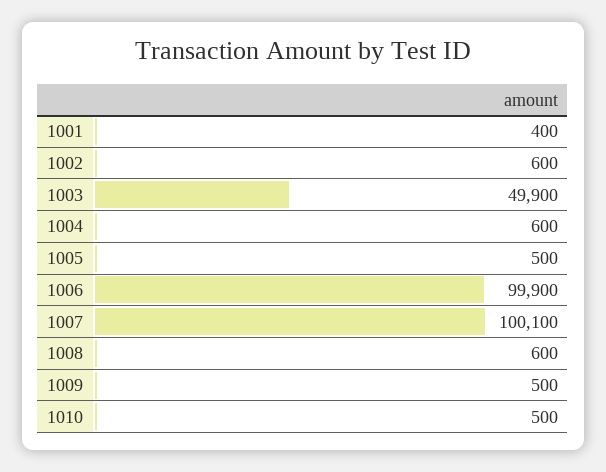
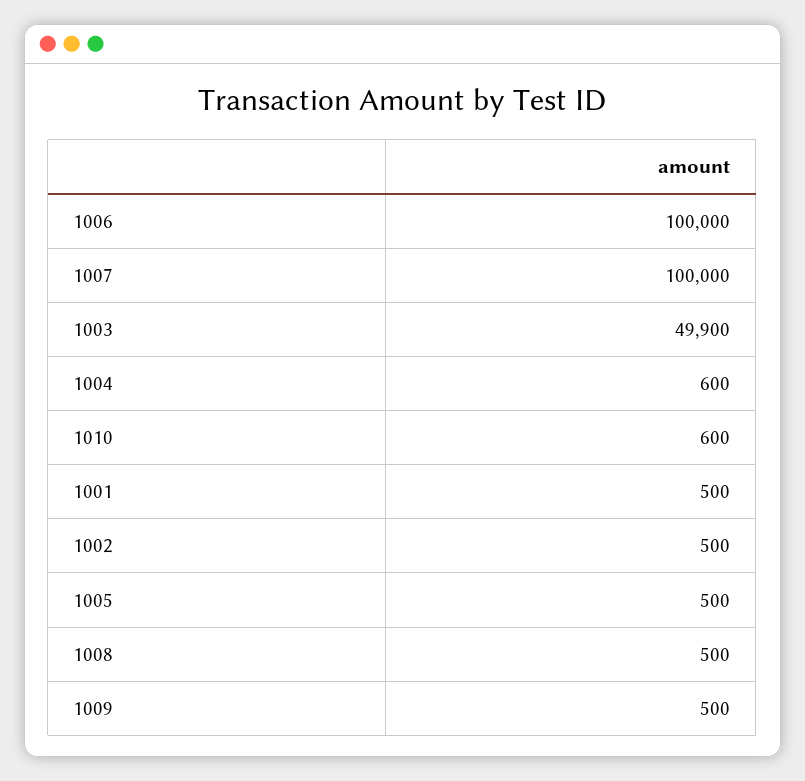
  {
-   "1001": 400,
+   "1001": 500,
-   "1002": 600,
+   "1002": 500,
    "1003": 49900,
    "1004": 600,
    "1005": 500,
-   "1006": 99900,
+   "1006": 100000,
-   "1007": 100100,
+   "1007": 100000,
-   "1008": 600,
+   "1008": 500,
    "1009": 500,
-   "1010": 500
+   "1010": 600
  }

